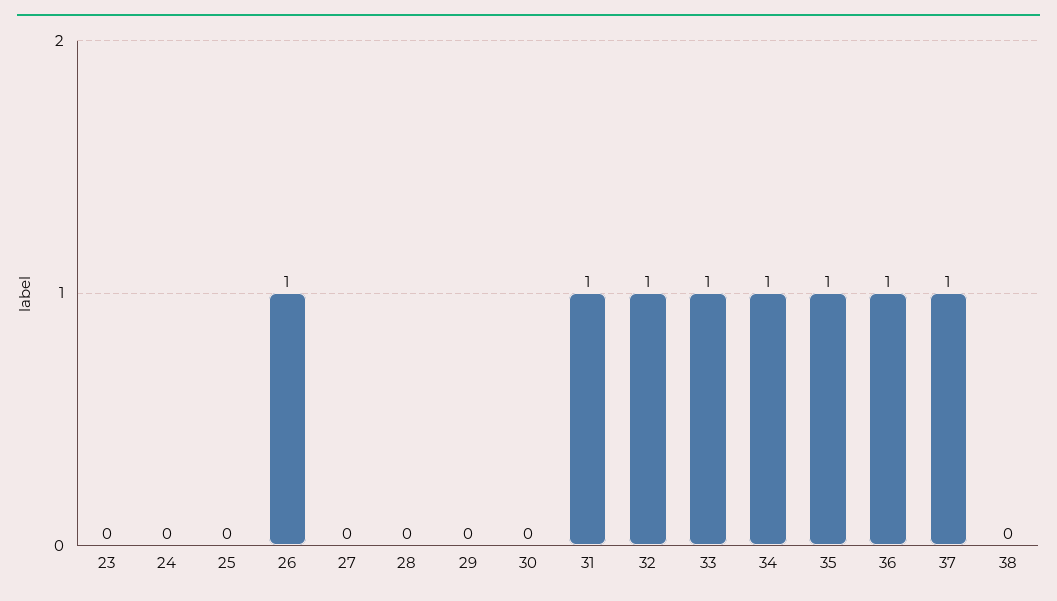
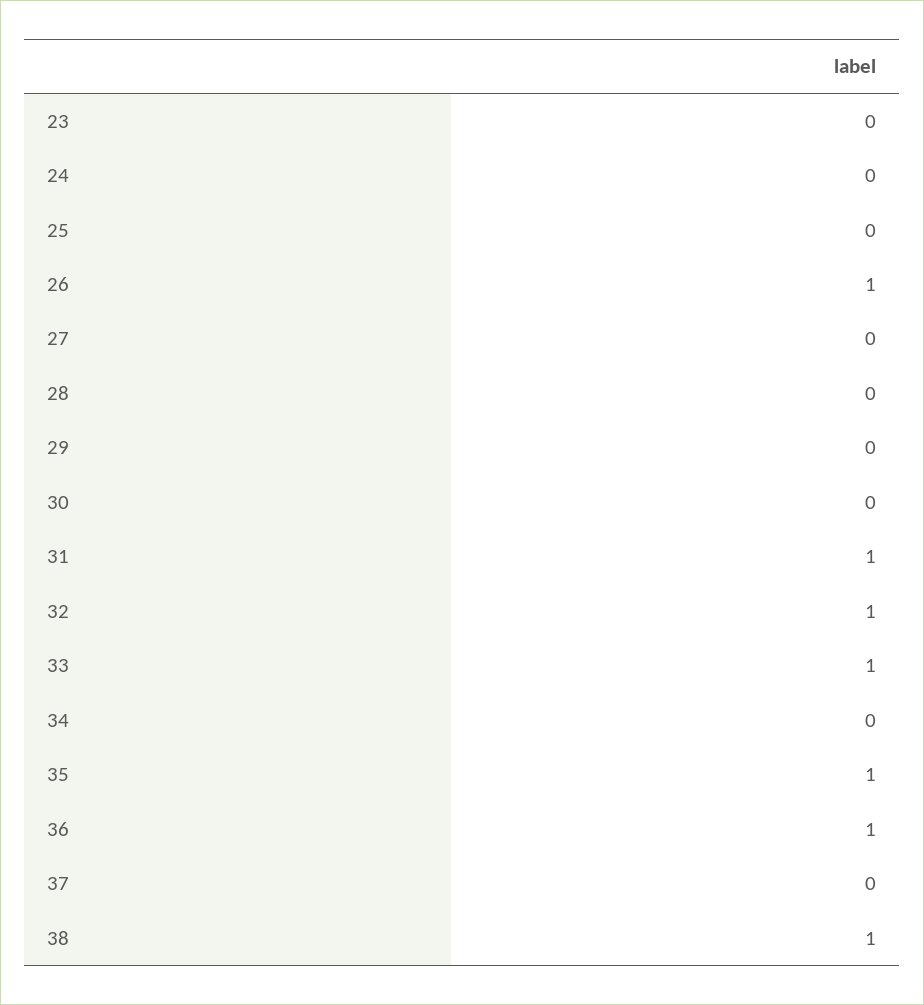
  {
    "23": 0,
    "24": 0,
    "25": 0,
    "26": 1,
    "27": 0,
    "28": 0,
    "29": 0,
    "30": 0,
    "31": 1,
    "32": 1,
    "33": 1,
-   "34": 1,
+   "34": 0,
    "35": 1,
    "36": 1,
-   "37": 1,
+   "37": 0,
-   "38": 0
+   "38": 1
  }

